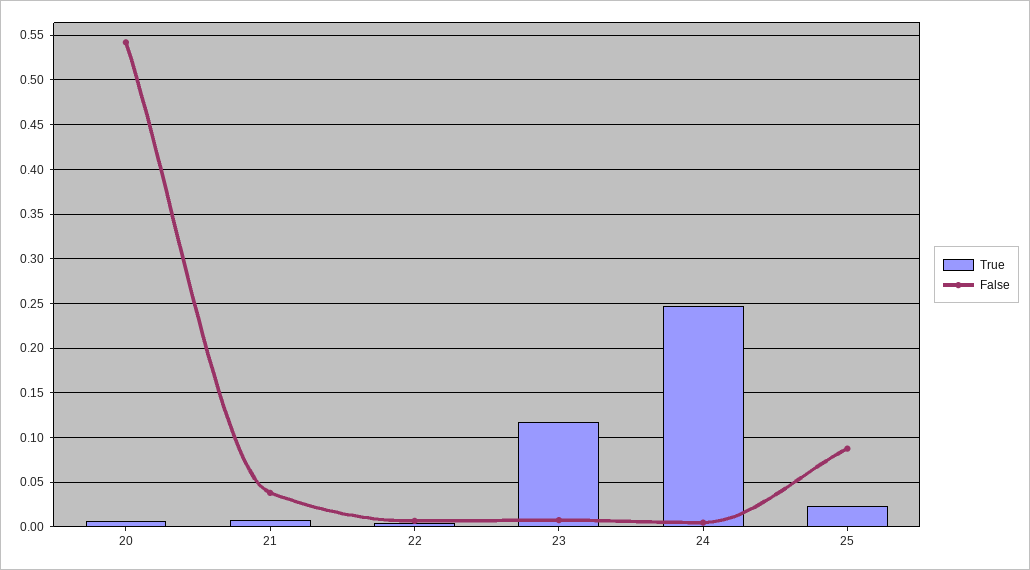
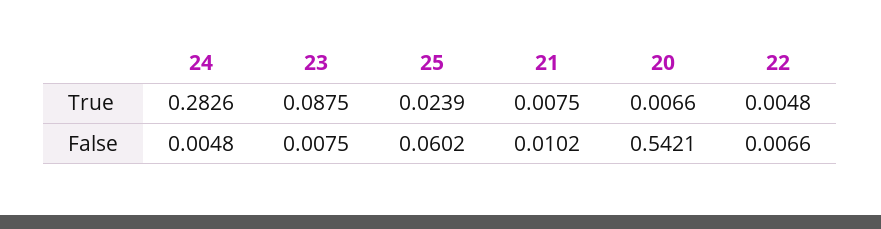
  {
    "True": {
      "20": 0.0066,
      "21": 0.0075,
      "22": 0.0048,
-     "23": 0.12,
+     "23": 0.0875,
-     "24": 0.25,
+     "24": 0.2826,
      "25": 0.0239
    },
    "False": {
      "20": 0.5421,
-     "21": 0.04,
+     "21": 0.0102,
      "22": 0.0066,
      "23": 0.0075,
      "24": 0.0048,
-     "25": 0.09
+     "25": 0.0602
    }
  }

